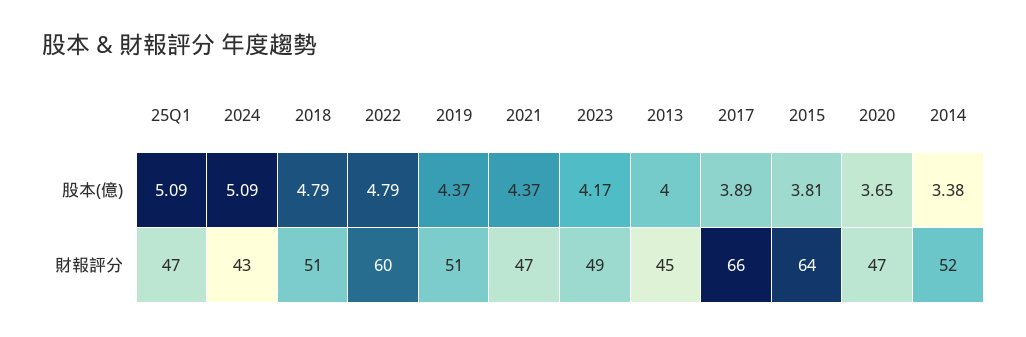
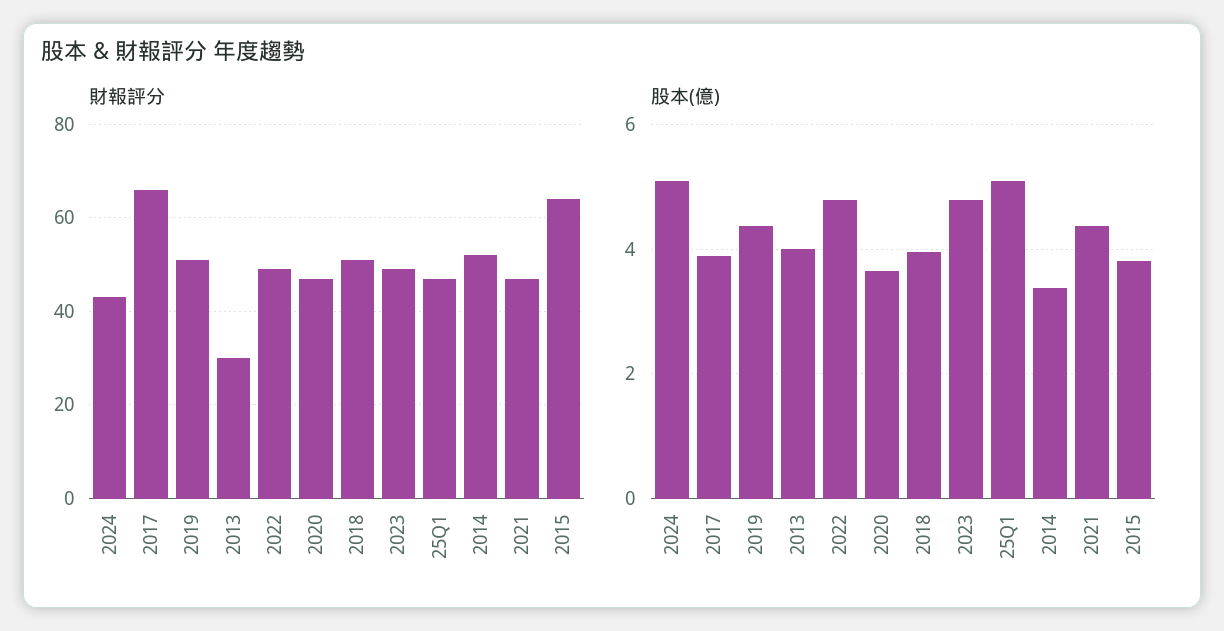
  {
    "股本(億)": {
      "25Q1": 5.09,
      "2024": 5.09,
-     "2018": 4.79,
+     "2018": 4,
      "2022": 4.79,
      "2019": 4.37,
      "2021": 4.37,
-     "2023": 4.17,
+     "2023": 4.8,
      "2013": 4,
      "2017": 3.89,
      "2015": 3.81,
      "2020": 3.65,
      "2014": 3.38
    },
    "財報評分": {
      "25Q1": 47,
      "2024": 43,
      "2018": 51,
-     "2022": 60,
+     "2022": 50,
      "2019": 51,
      "2021": 47,
      "2023": 49,
-     "2013": 45,
+     "2013": 30,
      "2017": 66,
      "2015": 64,
      "2020": 47,
      "2014": 52
    }
  }

